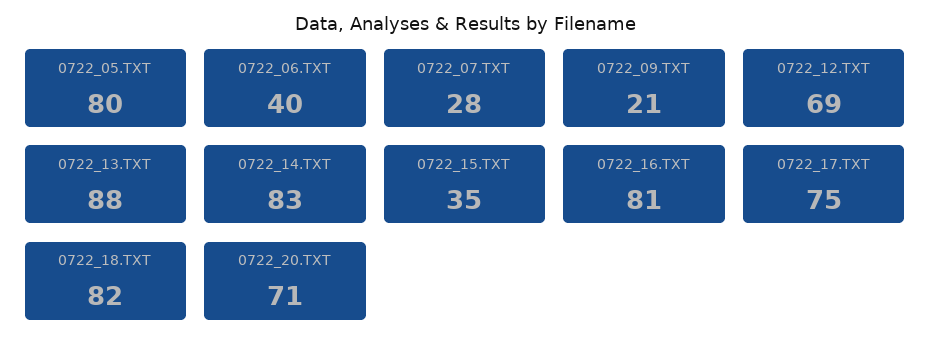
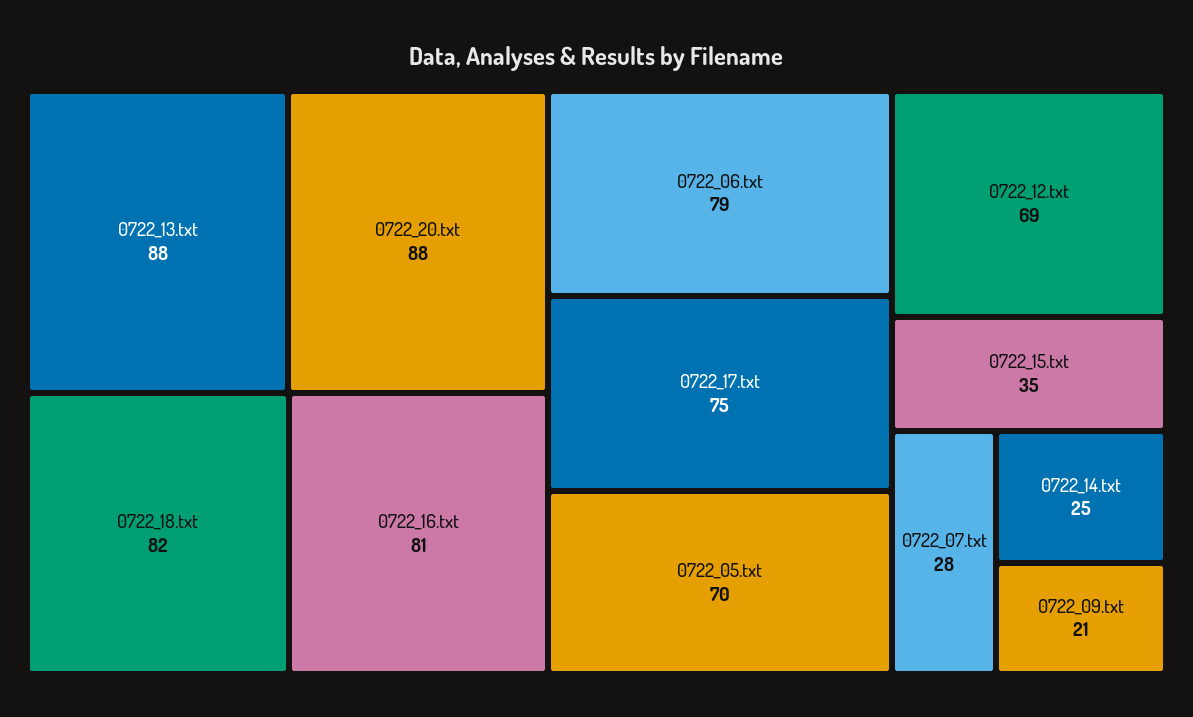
  {
-   "0722_05.TXT": 80,
+   "0722_05.TXT": 70,
-   "0722_06.TXT": 40,
+   "0722_06.TXT": 79,
    "0722_07.TXT": 28,
    "0722_09.TXT": 21,
    "0722_12.TXT": 69,
    "0722_13.TXT": 88,
-   "0722_14.TXT": 83,
+   "0722_14.TXT": 25,
    "0722_15.TXT": 35,
    "0722_16.TXT": 81,
    "0722_17.TXT": 75,
    "0722_18.TXT": 82,
-   "0722_20.TXT": 71
+   "0722_20.TXT": 88
  }

